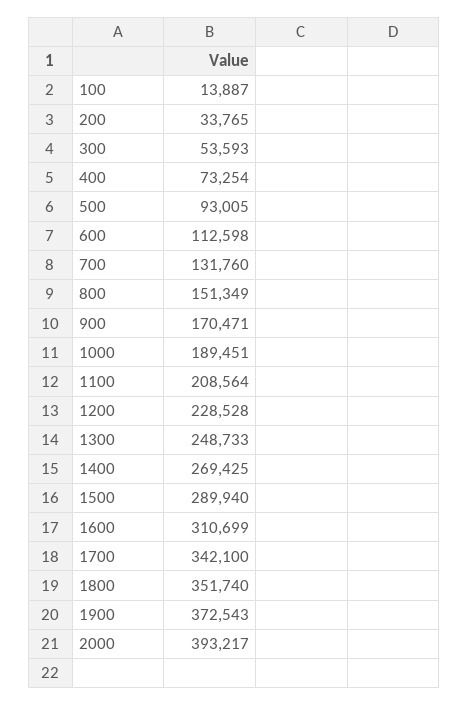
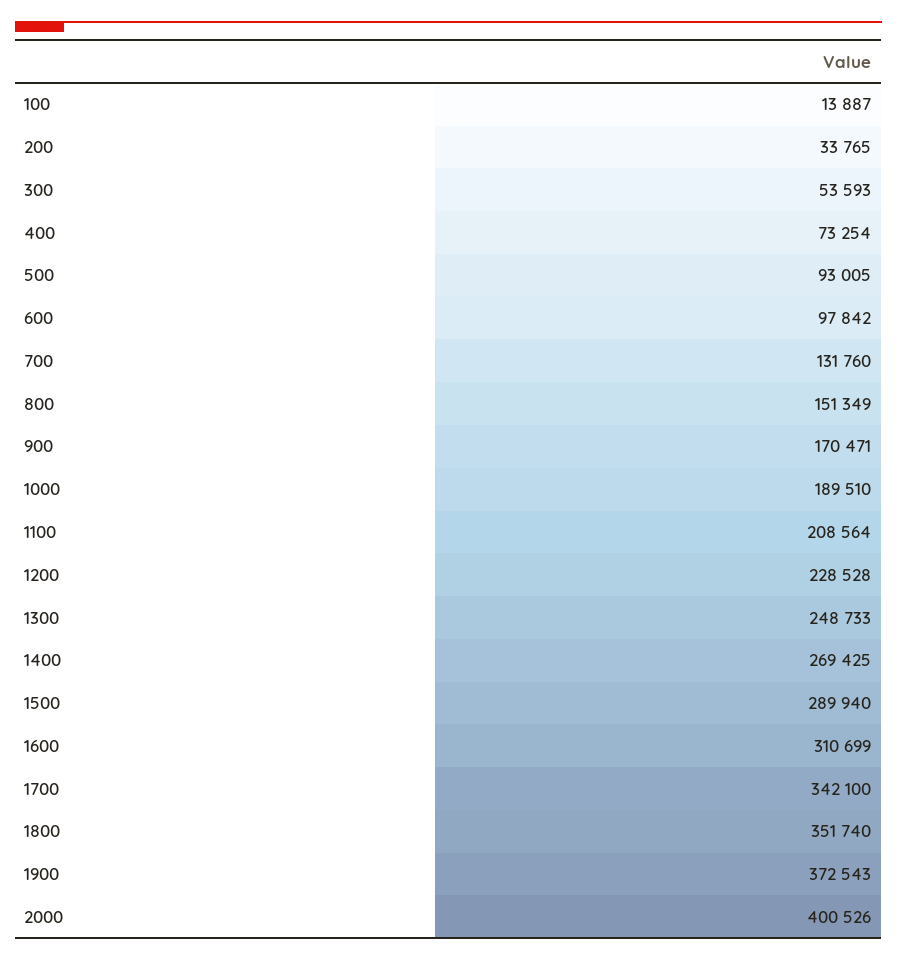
  {
    "100": 13887,
    "200": 33765,
    "300": 53593,
    "400": 73254,
    "500": 93005,
-   "600": 112598,
+   "600": 97842,
    "700": 131760,
    "800": 151349,
    "900": 170471,
-   "1000": 189451,
+   "1000": 189510,
    "1100": 208564,
    "1200": 228528,
    "1300": 248733,
    "1400": 269425,
    "1500": 289940,
    "1600": 310699,
    "1700": 342100,
    "1800": 351740,
    "1900": 372543,
-   "2000": 393217
+   "2000": 400526
  }

